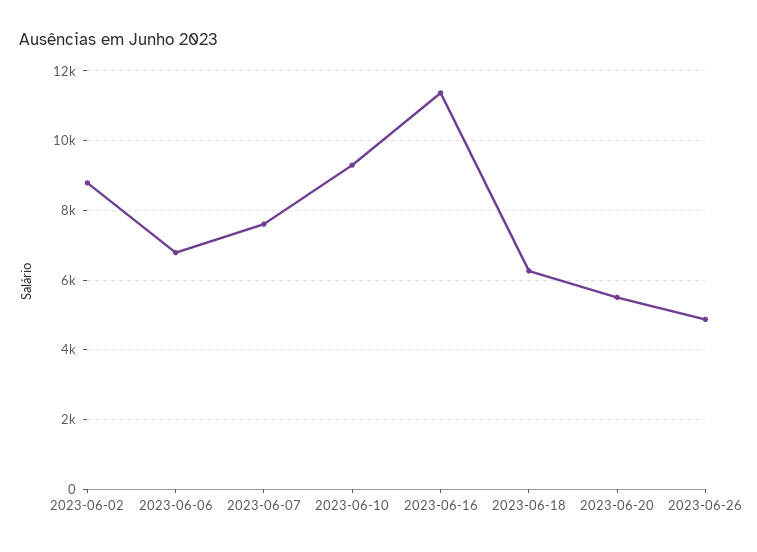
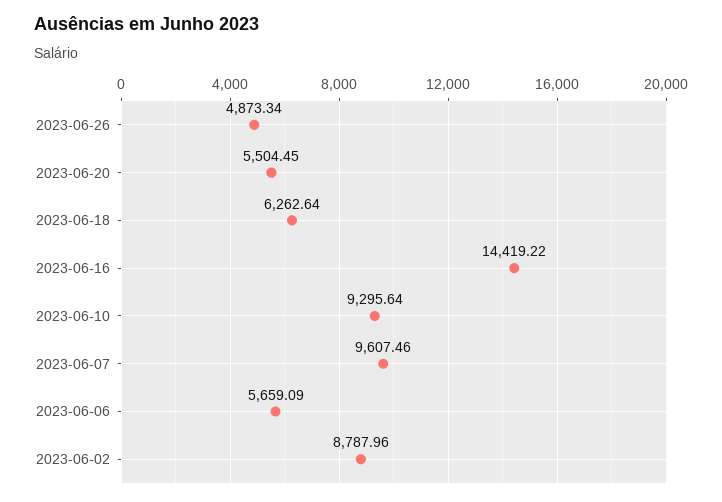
  {
    "2023-06-02": 8787.96,
-   "2023-06-06": 6800,
+   "2023-06-06": 5659.09,
-   "2023-06-07": 7600,
+   "2023-06-07": 9607.46,
    "2023-06-10": 9295.64,
-   "2023-06-16": 11400,
+   "2023-06-16": 14419.22,
    "2023-06-18": 6262.64,
    "2023-06-20": 5504.45,
    "2023-06-26": 4873.34
  }

